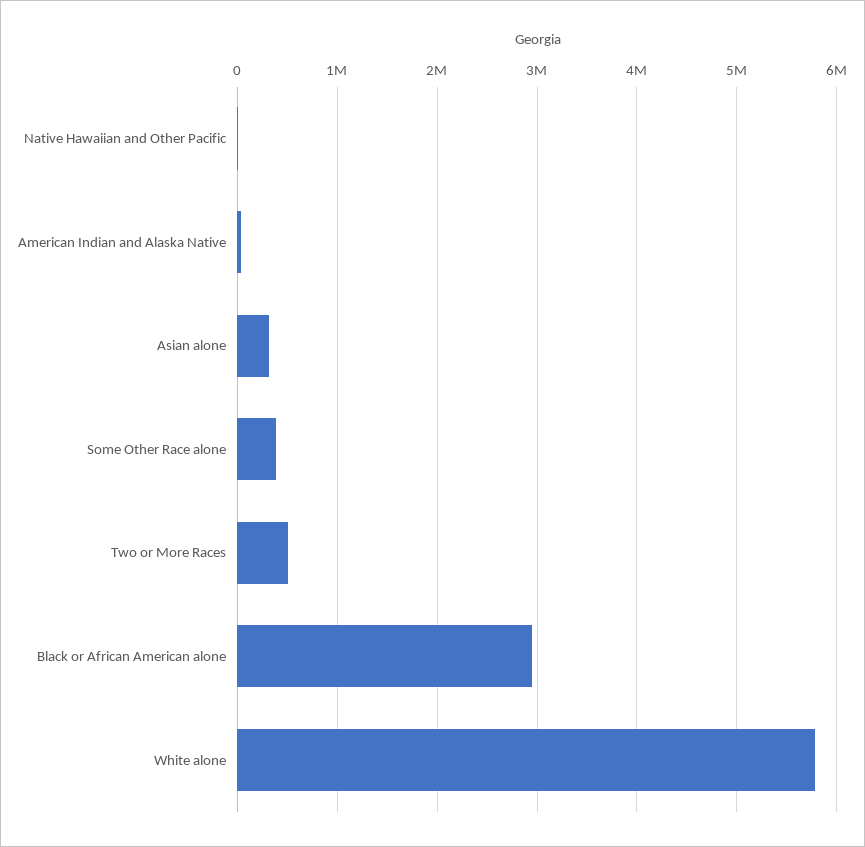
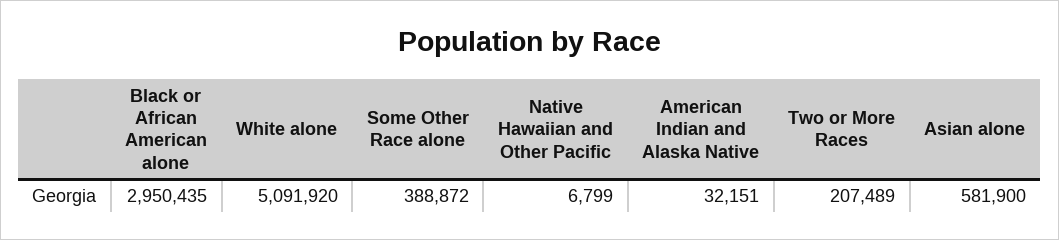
  {
    "Native Hawaiian and Other Pacific": 6799,
    "American Indian and Alaska Native": 32151,
-   "Asian alone": 300000,
+   "Asian alone": 581900,
    "Some Other Race alone": 388872,
-   "Two or More Races": 500000,
+   "Two or More Races": 207489,
    "Black or African American alone": 2950435,
-   "White alone": 5800000
+   "White alone": 5091920
  }

